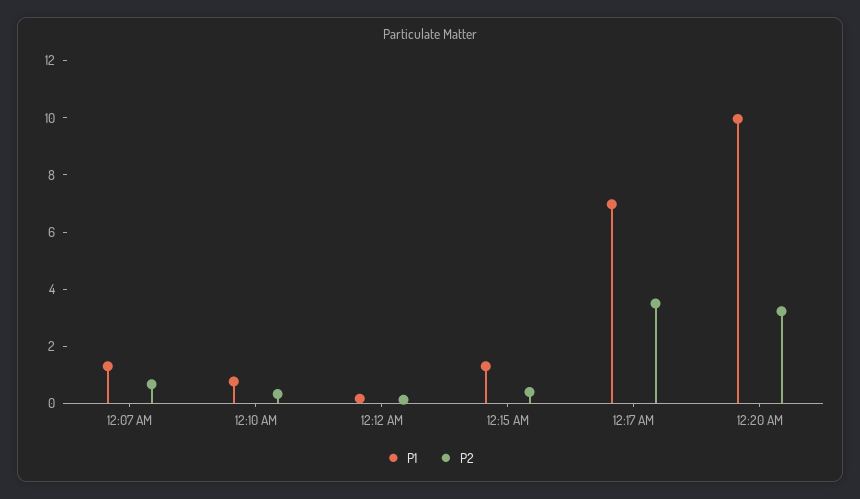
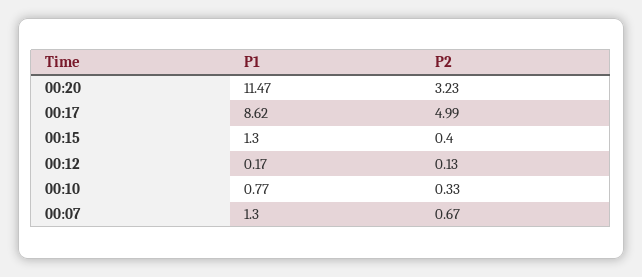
  {
    "P1": {
      "12:07 AM": 1.3,
      "12:10 AM": 0.77,
      "12:12 AM": 0.17,
      "12:15 AM": 1.3,
-     "12:17 AM": 7,
+     "12:17 AM": 8.62,
-     "12:20 AM": 10
+     "12:20 AM": 11.47
    },
    "P2": {
      "12:07 AM": 0.67,
      "12:10 AM": 0.33,
      "12:12 AM": 0.13,
      "12:15 AM": 0.4,
-     "12:17 AM": 3.5,
+     "12:17 AM": 4.99,
      "12:20 AM": 3.23
    }
  }

